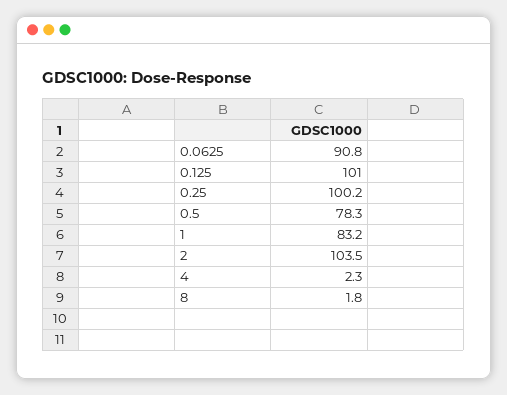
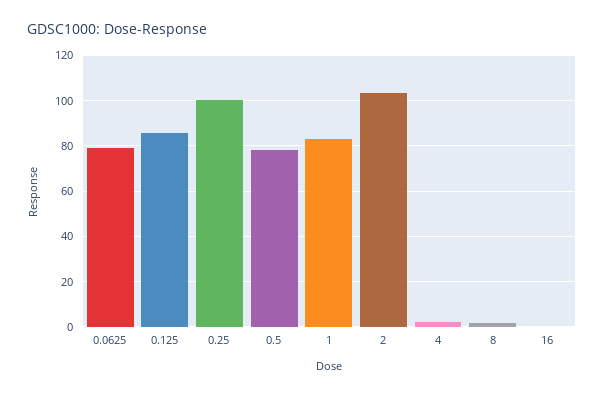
  {
-   "0.0625": 90.8,
+   "0.0625": 80,
-   "0.125": 101,
+   "0.125": 85,
    "0.25": 100.2,
    "0.5": 78.3,
    "1": 83.2,
    "2": 103.5,
    "4": 2.3,
-   "8": 1.8
+   "8": 1.8,
+   "16": 0
  }

